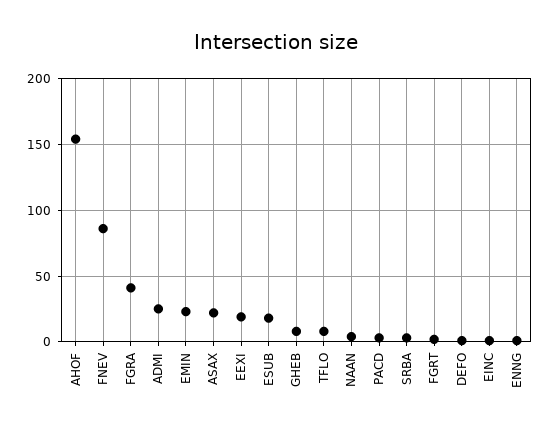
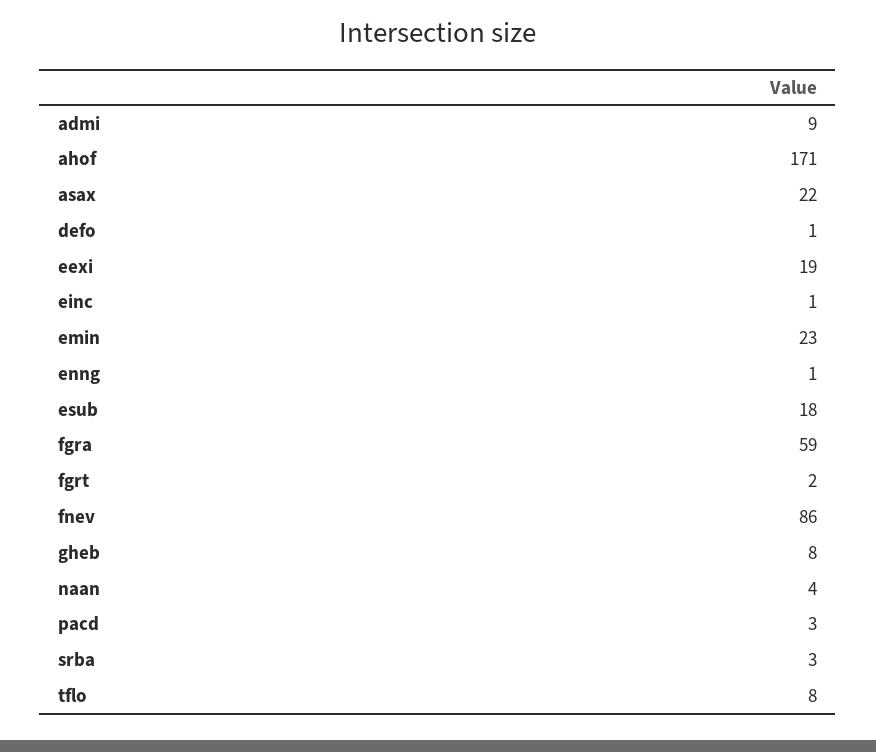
  {
-   "AHOF": 155,
+   "AHOF": 171,
    "FNEV": 86,
-   "FGRA": 40,
+   "FGRA": 59,
-   "ADMI": 25,
+   "ADMI": 9,
    "EMIN": 23,
    "ASAX": 22,
    "EEXI": 19,
    "ESUB": 18,
    "GHEB": 8,
    "TFLO": 8,
    "NAAN": 4,
    "PACD": 3,
    "SRBA": 3,
    "FGRT": 2,
    "DEFO": 1,
    "EINC": 1,
    "ENNG": 1
  }

